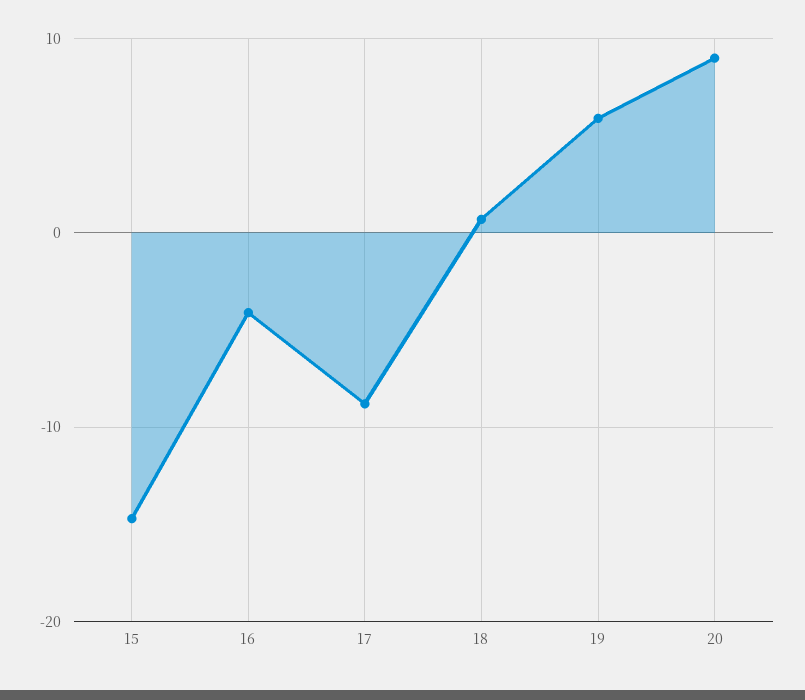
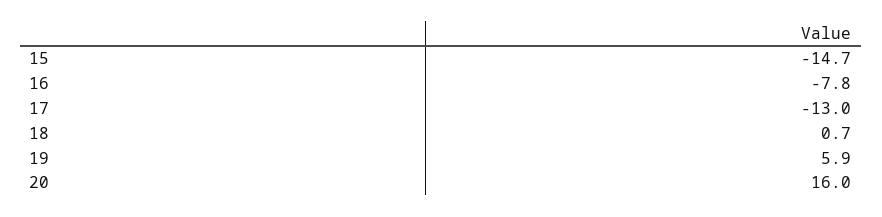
  {
    "15": -14.7,
-   "16": -4,
+   "16": -7.8,
-   "17": -9,
+   "17": -13,
    "18": 0.7,
    "19": 5.9,
-   "20": 9
+   "20": 16
  }

